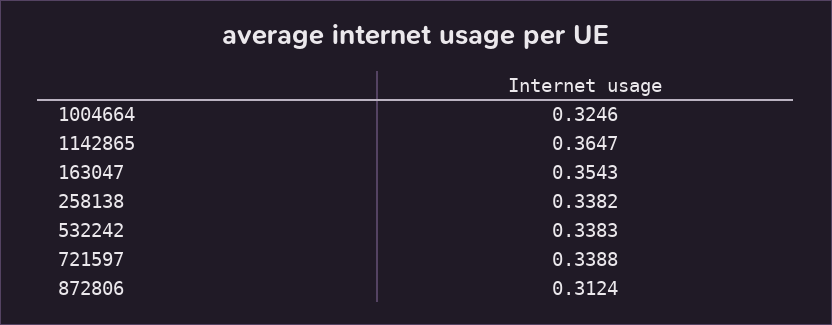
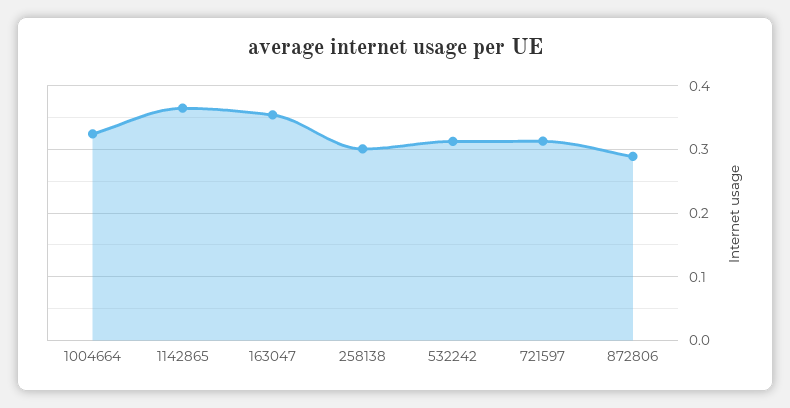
  {
    "1004664": 0.3246,
    "1142865": 0.3647,
    "163047": 0.3543,
-   "258138": 0.3382,
+   "258138": 0.3,
-   "532242": 0.3383,
+   "532242": 0.31,
-   "721597": 0.3388,
+   "721597": 0.31,
-   "872806": 0.3124
+   "872806": 0.29
  }

